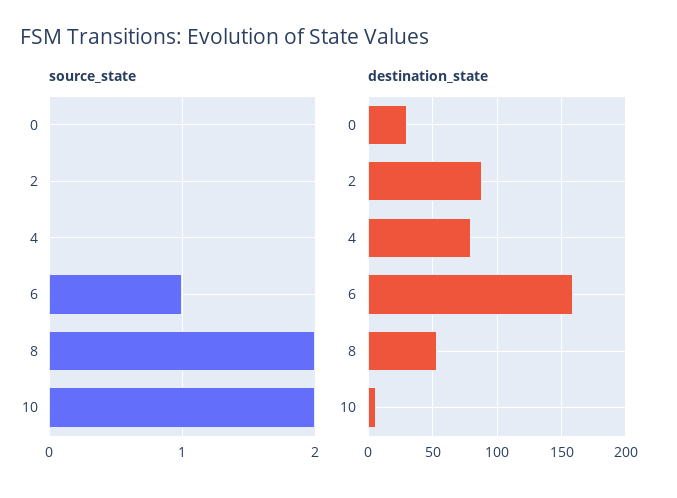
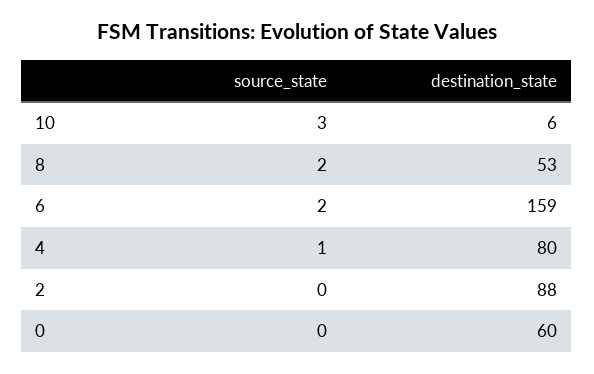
  {
    "source_state": {
      "0": 0,
      "2": 0,
-     "4": 0,
+     "4": 1,
-     "6": 1,
+     "6": 2,
      "8": 2,
-     "10": 2
+     "10": 3
    },
    "destination_state": {
-     "0": 30,
+     "0": 60,
      "2": 88,
      "4": 80,
      "6": 159,
      "8": 53,
      "10": 6
    }
  }

